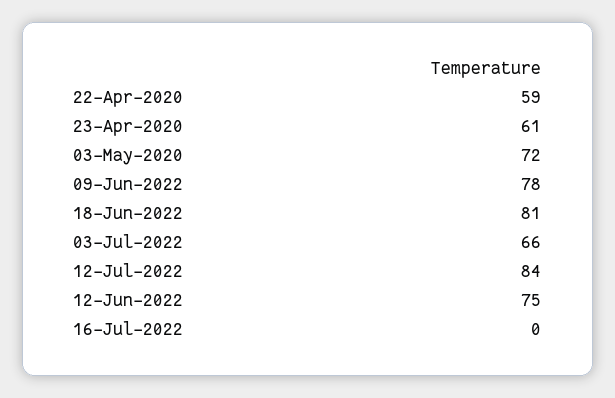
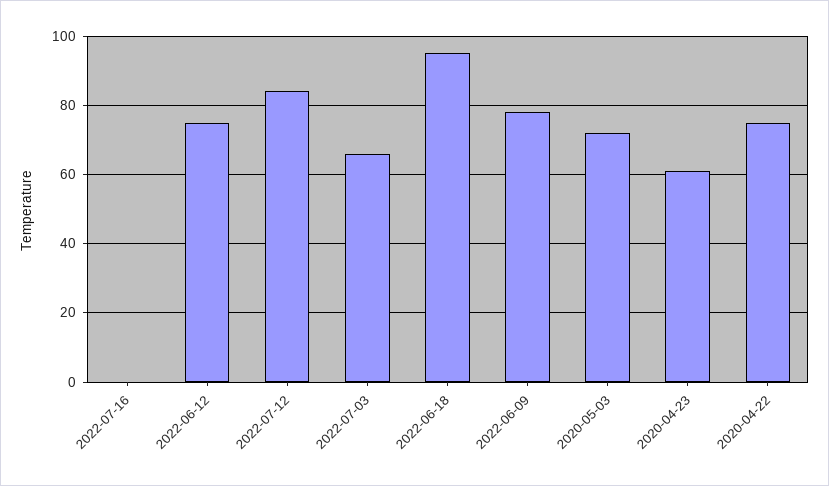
  {
-   "22-Apr-2020": 59,
+   "22-Apr-2020": 75,
    "23-Apr-2020": 61,
    "03-May-2020": 72,
    "09-Jun-2022": 78,
-   "18-Jun-2022": 81,
+   "18-Jun-2022": 95,
    "03-Jul-2022": 66,
    "12-Jul-2022": 84,
    "12-Jun-2022": 75,
    "16-Jul-2022": 0
  }

